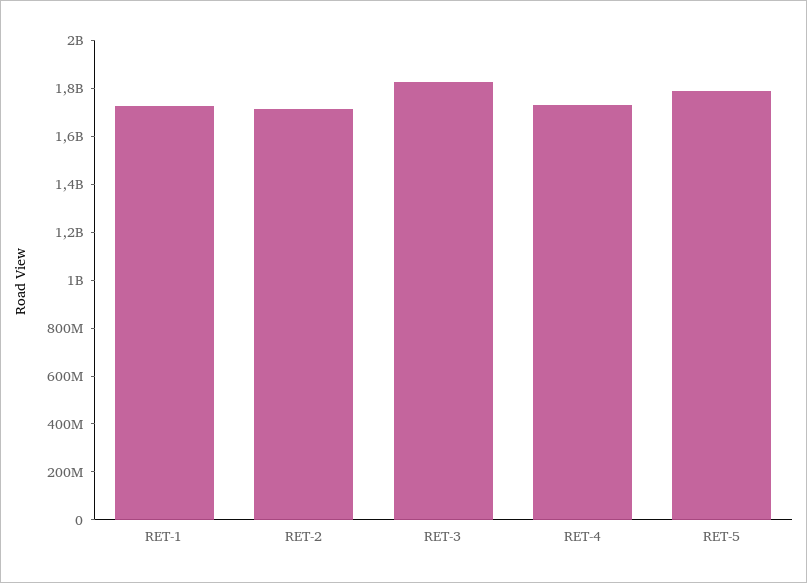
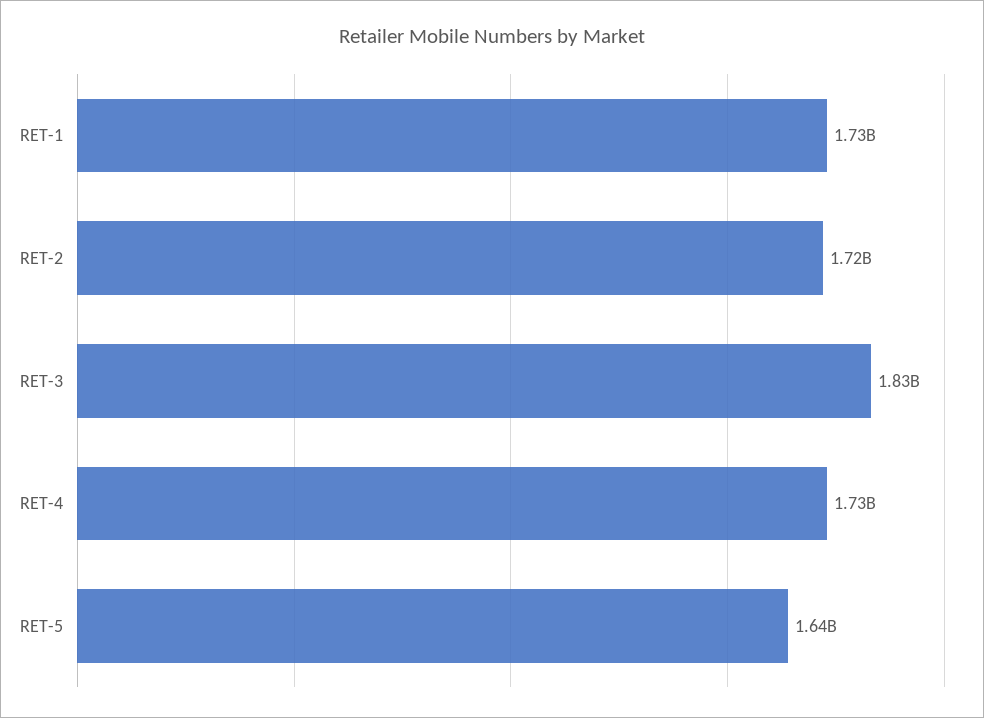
  {
    "RET-1": 1730000000,
    "RET-2": 1720000000,
    "RET-3": 1830000000,
    "RET-4": 1730000000,
-   "RET-5": 1800000000
+   "RET-5": 1640000000
  }

